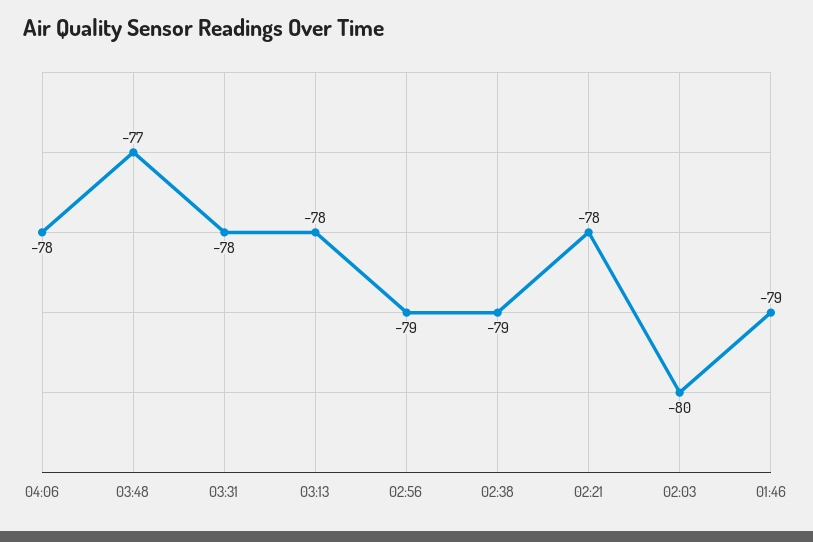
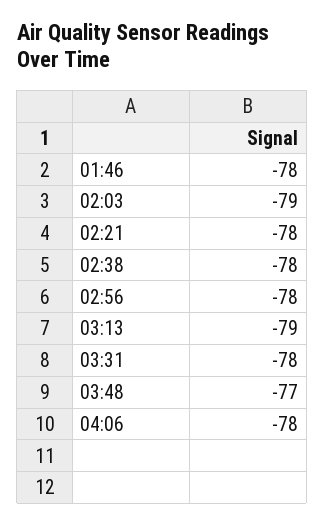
  {
    "04:06": -78,
    "03:48": -77,
    "03:31": -78,
-   "03:13": -78,
+   "03:13": -79,
-   "02:56": -79,
+   "02:56": -78,
-   "02:38": -79,
+   "02:38": -78,
    "02:21": -78,
-   "02:03": -80,
+   "02:03": -79,
-   "01:46": -79
+   "01:46": -78
  }

